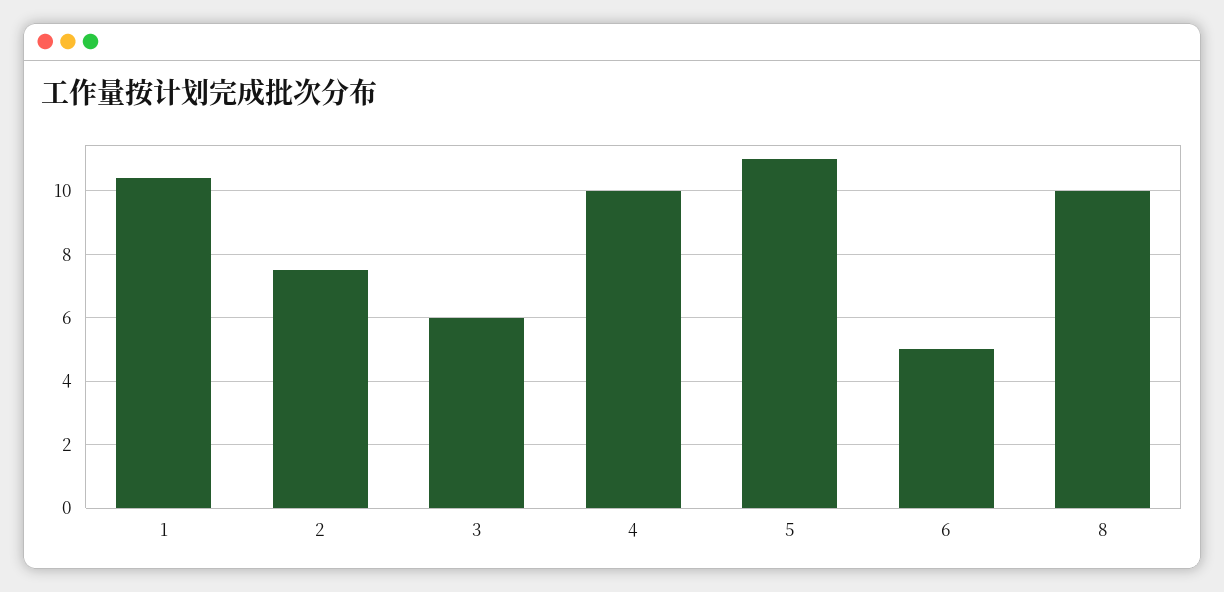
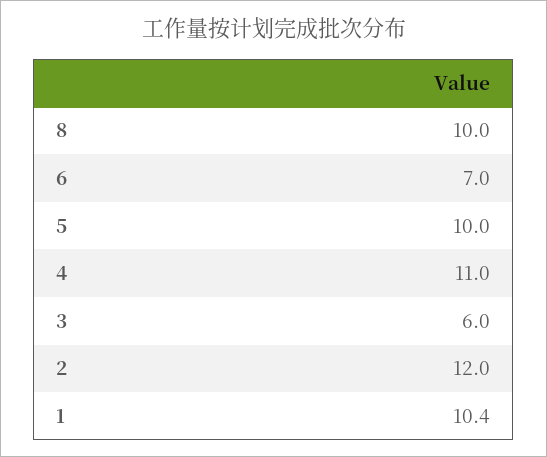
  {
    "1": 10.4,
-   "2": 7.5,
+   "2": 12,
    "3": 6,
-   "4": 10,
+   "4": 11,
-   "5": 11,
+   "5": 10,
-   "6": 5,
+   "6": 7,
    "8": 10
  }

